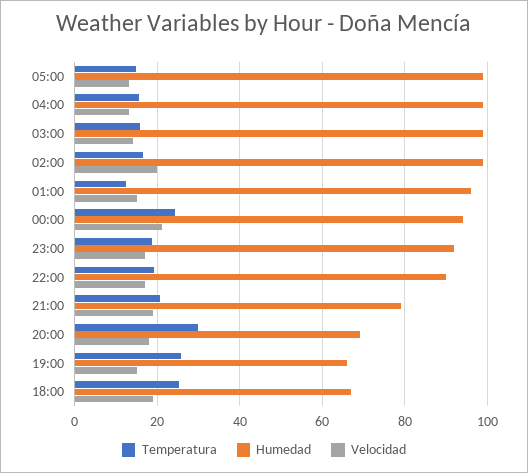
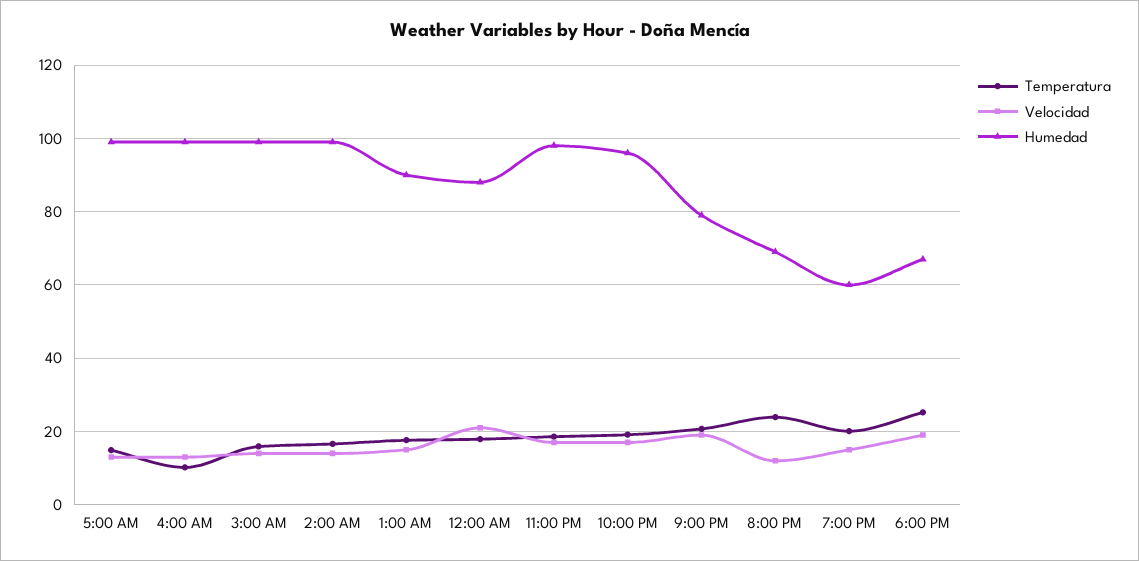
  {
    "Temperatura": {
      "05:00": 14,
-     "04:00": 16,
+     "04:00": 10,
      "03:00": 16,
      "02:00": 16,
-     "01:00": 12,
+     "01:00": 18,
-     "00:00": 24,
+     "00:00": 18,
      "23:00": 18,
      "22:00": 20,
      "21:00": 20,
-     "20:00": 30,
+     "20:00": 24,
-     "19:00": 26,
+     "19:00": 20,
      "18:00": 26
    },
    "Humedad": {
      "05:00": 100,
      "04:00": 100,
      "03:00": 100,
      "02:00": 100,
-     "01:00": 96,
+     "01:00": 90,
-     "00:00": 94,
+     "00:00": 88,
-     "23:00": 92,
+     "23:00": 98,
-     "22:00": 90,
+     "22:00": 96,
      "21:00": 80,
      "20:00": 70,
-     "19:00": 66,
+     "19:00": 60,
      "18:00": 68
    },
    "Velocidad": {
      "05:00": 14,
      "04:00": 14,
      "03:00": 14,
-     "02:00": 20,
+     "02:00": 14,
      "01:00": 16,
      "00:00": 22,
      "23:00": 18,
      "22:00": 18,
      "21:00": 20,
-     "20:00": 18,
+     "20:00": 12,
      "19:00": 16,
      "18:00": 20
    }
  }

